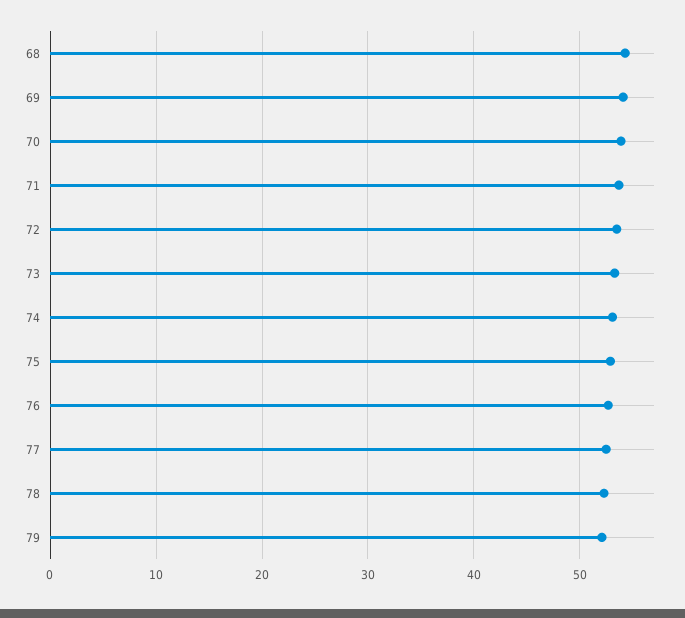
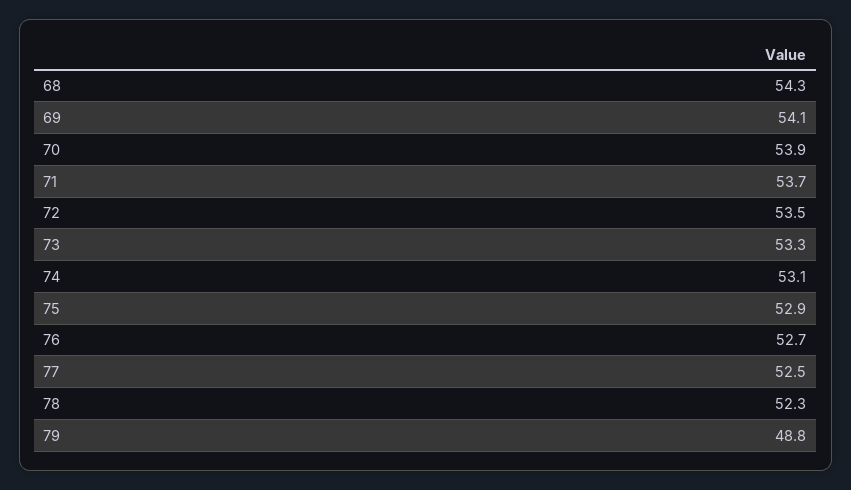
  {
    "68": 54.3,
    "69": 54.1,
    "70": 53.9,
    "71": 53.7,
    "72": 53.5,
    "73": 53.3,
    "74": 53.1,
    "75": 52.9,
    "76": 52.7,
    "77": 52.5,
    "78": 52.3,
-   "79": 52
+   "79": 48.8
  }

